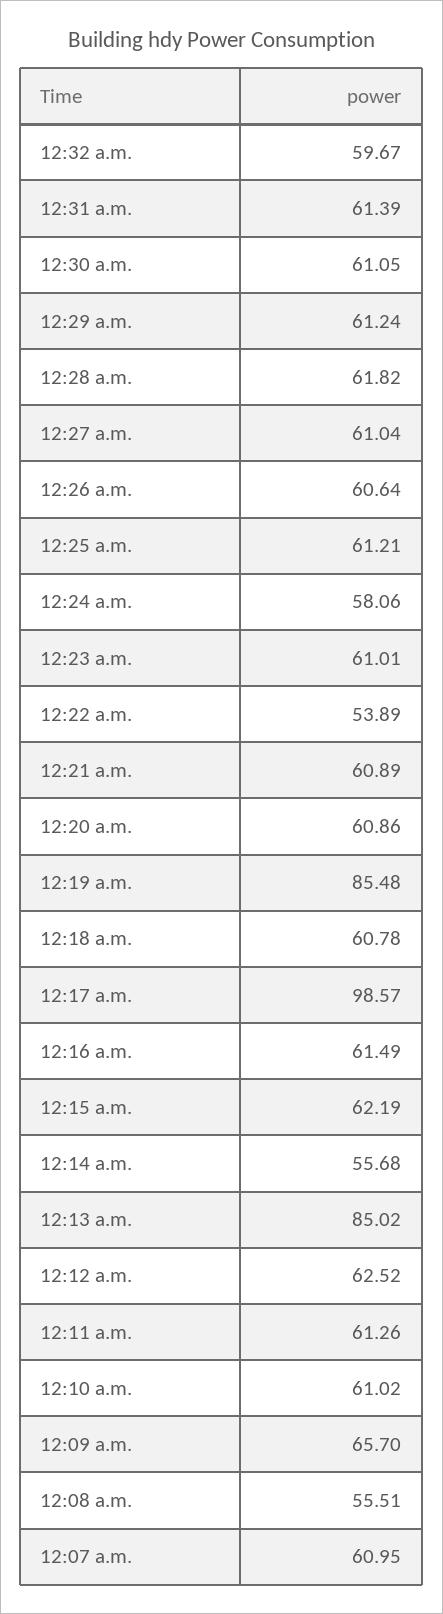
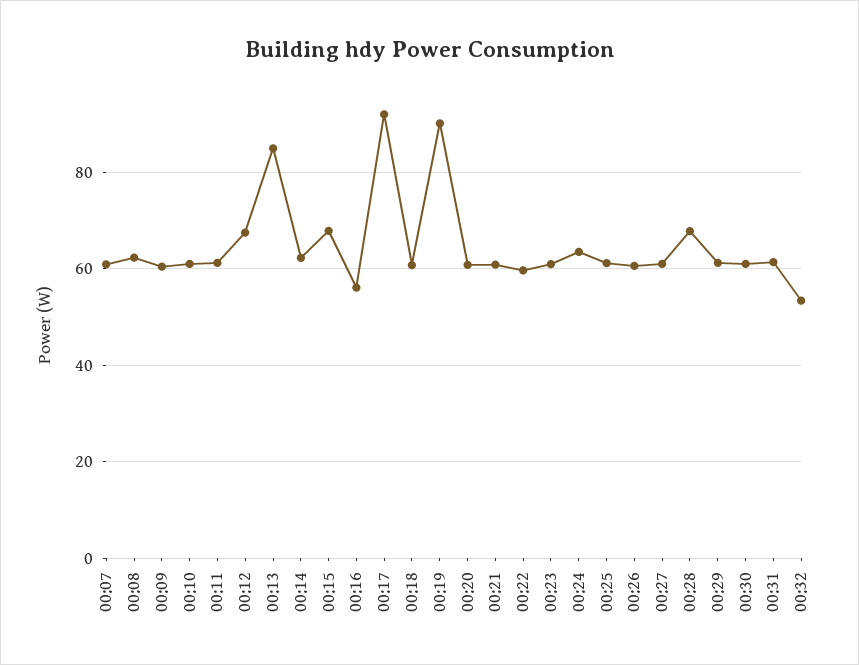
  {
-   "12:32 a.m.": 59.67,
+   "12:32 a.m.": 54,
    "12:31 a.m.": 61.39,
    "12:30 a.m.": 61.05,
    "12:29 a.m.": 61.24,
-   "12:28 a.m.": 61.82,
+   "12:28 a.m.": 68,
    "12:27 a.m.": 61.04,
    "12:26 a.m.": 60.64,
    "12:25 a.m.": 61.21,
-   "12:24 a.m.": 58.06,
+   "12:24 a.m.": 64,
    "12:23 a.m.": 61.01,
-   "12:22 a.m.": 53.89,
+   "12:22 a.m.": 60,
    "12:21 a.m.": 60.89,
    "12:20 a.m.": 60.86,
-   "12:19 a.m.": 85.48,
+   "12:19 a.m.": 90,
    "12:18 a.m.": 60.78,
-   "12:17 a.m.": 98.57,
+   "12:17 a.m.": 92,
-   "12:16 a.m.": 61.49,
+   "12:16 a.m.": 56,
-   "12:15 a.m.": 62.19,
+   "12:15 a.m.": 68,
-   "12:14 a.m.": 55.68,
+   "12:14 a.m.": 62,
    "12:13 a.m.": 85.02,
-   "12:12 a.m.": 62.52,
+   "12:12 a.m.": 68,
    "12:11 a.m.": 61.26,
    "12:10 a.m.": 61.02,
-   "12:09 a.m.": 65.7,
+   "12:09 a.m.": 60,
-   "12:08 a.m.": 55.51,
+   "12:08 a.m.": 62,
    "12:07 a.m.": 60.95
  }

